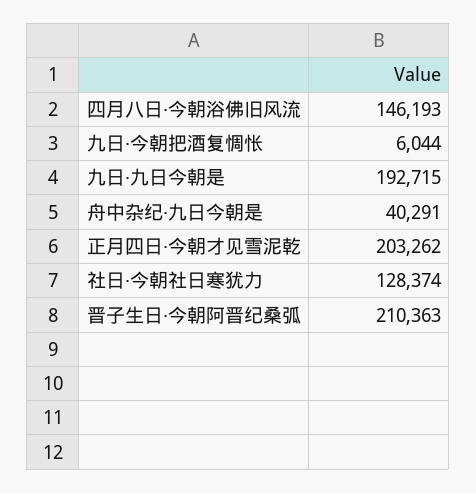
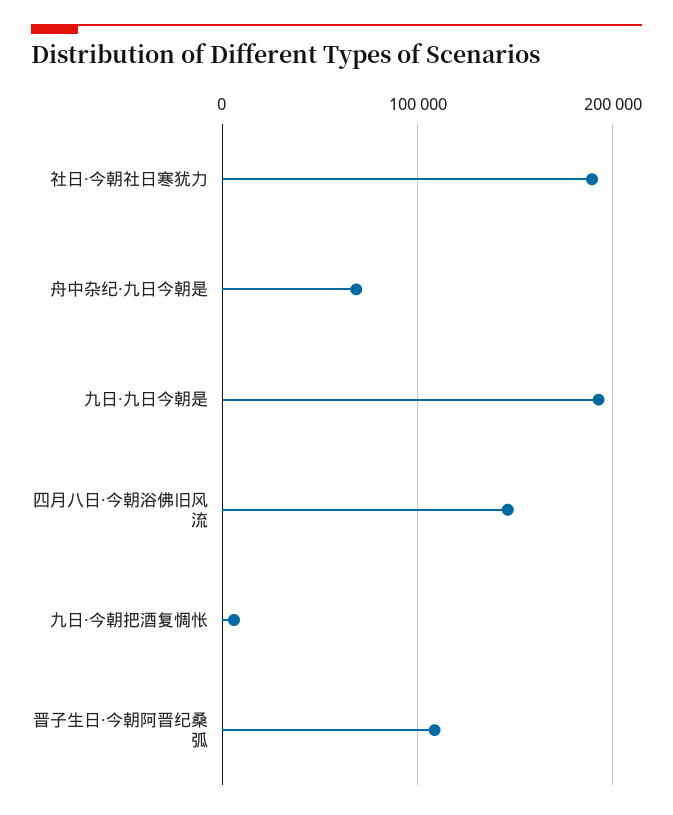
  {
    "四月八日·今朝浴佛旧风流": 146193,
    "九日·今朝把酒复惆怅": 6044,
    "九日·九日今朝是": 192715,
-   "舟中杂纪·九日今朝是": 40291,
+   "舟中杂纪·九日今朝是": 70000,
-   "正月四日·今朝才见雪泥乾": 203262,
-   "社日·今朝社日寒犹力": 128374,
+   "社日·今朝社日寒犹力": 190000,
-   "晋子生日·今朝阿晋纪桑弧": 210363
+   "晋子生日·今朝阿晋纪桑弧": 110000
  }

